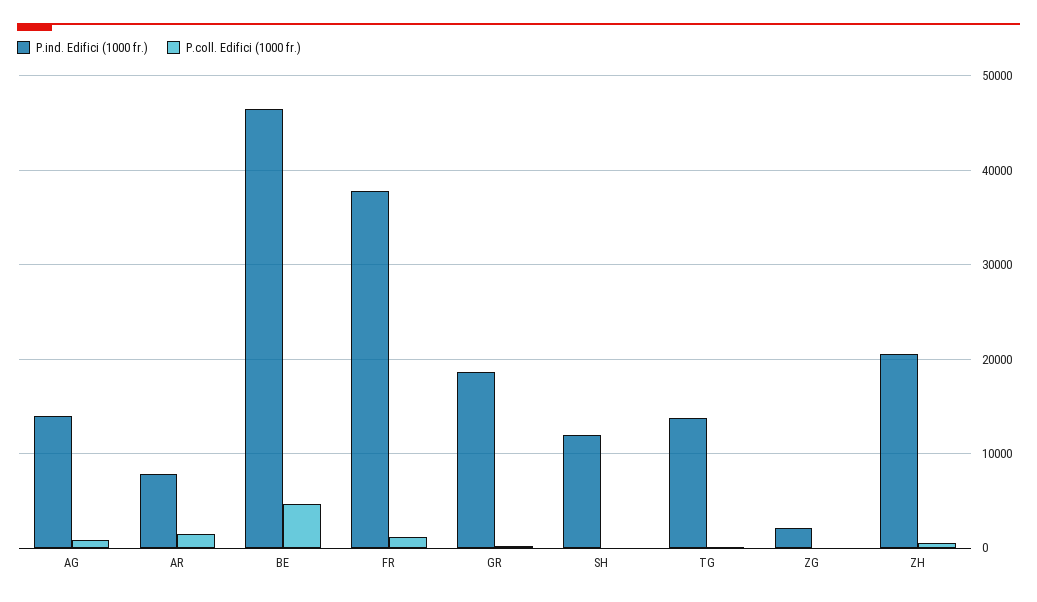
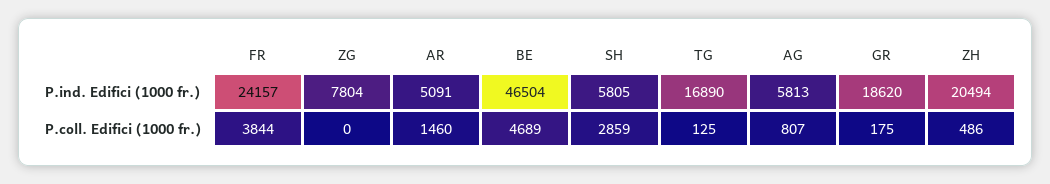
  {
    "P.ind. Edifici (1000 fr.)": {
-     "AG": 14000,
+     "AG": 5813,
-     "AR": 8000,
+     "AR": 5091,
      "BE": 46504,
-     "FR": 38000,
+     "FR": 24157,
      "GR": 18620,
-     "SH": 12000,
+     "SH": 5805,
-     "TG": 14000,
+     "TG": 16890,
-     "ZG": 2000,
+     "ZG": 7804,
      "ZH": 20494
    },
    "P.coll. Edifici (1000 fr.)": {
      "AG": 807,
      "AR": 1460,
      "BE": 4689,
-     "FR": 1000,
+     "FR": 3844,
      "GR": 175,
-     "SH": 0,
+     "SH": 2859,
      "TG": 125,
      "ZG": 0,
      "ZH": 486
    }
  }

